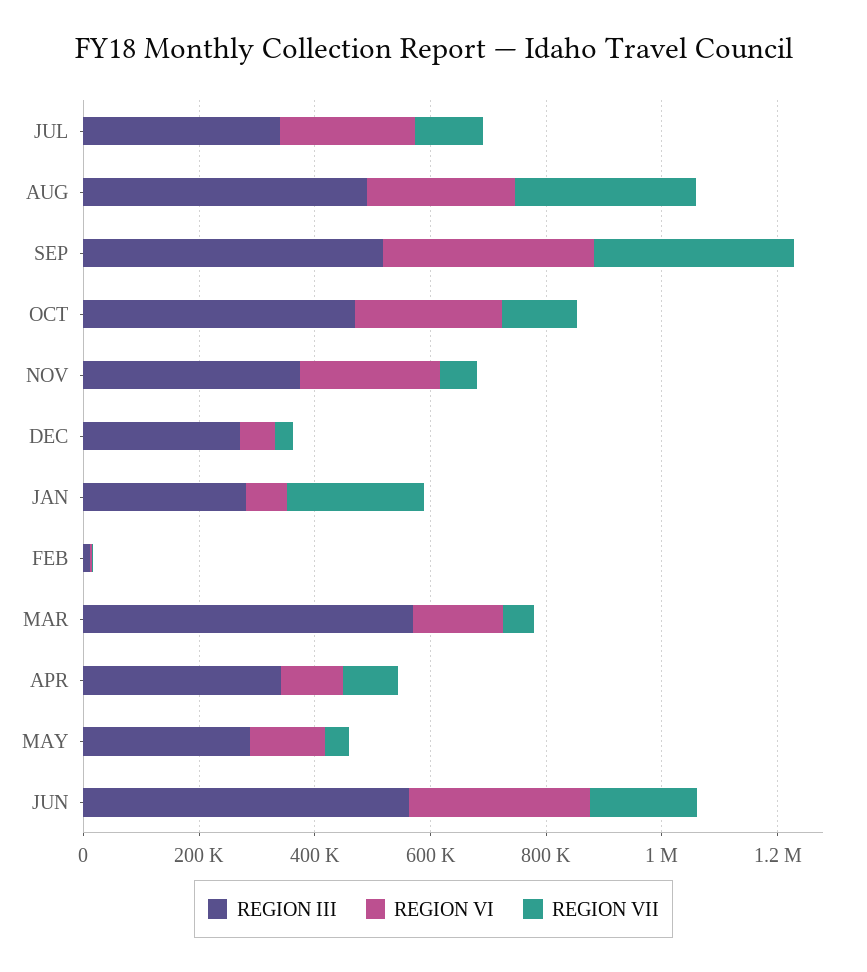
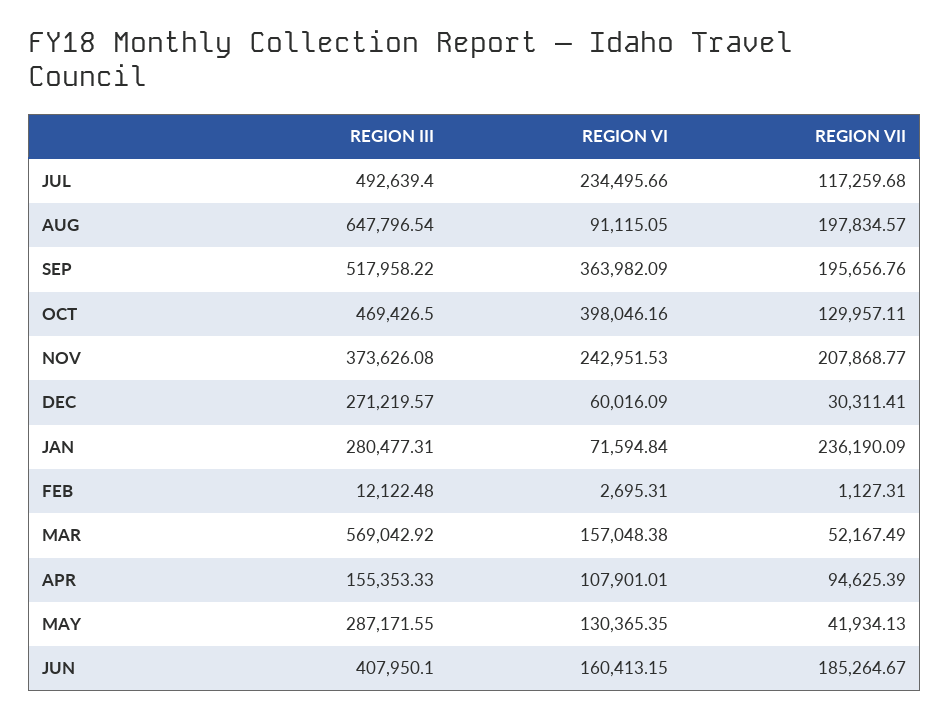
  {
    "REGION III": {
-     "JUL": 350000,
+     "JUL": 492639.4,
-     "AUG": 500000,
+     "AUG": 647796.54,
      "SEP": 517958.22,
      "OCT": 469426.5,
      "NOV": 373626.08,
      "DEC": 271219.57,
      "JAN": 280477.31,
      "FEB": 12122.48,
      "MAR": 569042.92,
-     "APR": 350000,
+     "APR": 155353.33,
      "MAY": 287171.55,
-     "JUN": 550000
+     "JUN": 407950.1
    },
    "REGION VI": {
      "JUL": 234495.66,
-     "AUG": 250000,
+     "AUG": 91115.05,
      "SEP": 363982.09,
-     "OCT": 250000,
+     "OCT": 398046.16,
      "NOV": 242951.53,
      "DEC": 60016.09,
      "JAN": 71594.84,
      "FEB": 2695.31,
      "MAR": 157048.38,
      "APR": 107901.01,
      "MAY": 130365.35,
-     "JUN": 300000
+     "JUN": 160413.15
    },
    "REGION VII": {
      "JUL": 117259.68,
-     "AUG": 300000,
+     "AUG": 197834.57,
-     "SEP": 350000,
+     "SEP": 195656.76,
      "OCT": 129957.11,
-     "NOV": 50000,
+     "NOV": 207868.77,
      "DEC": 30311.41,
      "JAN": 236190.09,
      "FEB": 1127.31,
      "MAR": 52167.49,
      "APR": 94625.39,
      "MAY": 41934.13,
      "JUN": 185264.67
    }
  }

